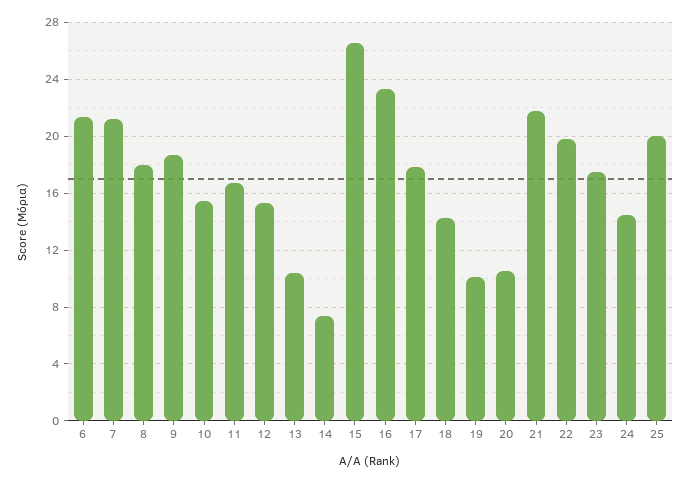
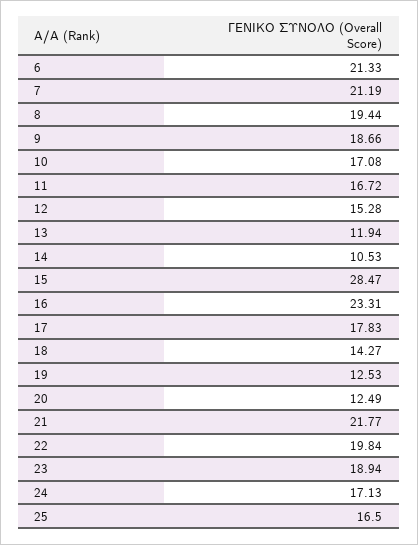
  {
    "6": 21.33,
    "7": 21.19,
-   "8": 18,
+   "8": 19.44,
    "9": 18.66,
-   "10": 15.5,
+   "10": 17.08,
    "11": 16.72,
    "12": 15.28,
-   "13": 10.5,
+   "13": 11.94,
-   "14": 7.5,
+   "14": 10.53,
-   "15": 26.5,
+   "15": 28.47,
    "16": 23.31,
    "17": 17.83,
    "18": 14.27,
-   "19": 10,
+   "19": 12.53,
-   "20": 10.5,
+   "20": 12.49,
    "21": 21.77,
    "22": 19.84,
-   "23": 17.5,
+   "23": 18.94,
-   "24": 14.5,
+   "24": 17.13,
-   "25": 20
+   "25": 16.5
  }

